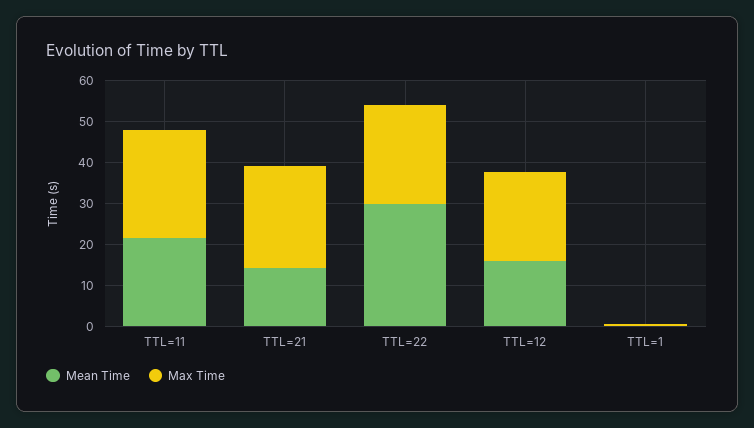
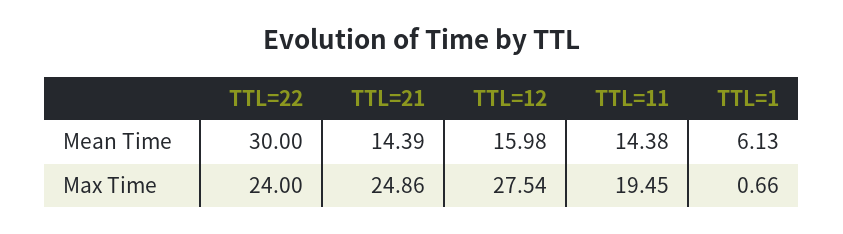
  {
    "Mean Time": {
-     "TTL=11": 22,
+     "TTL=11": 14.38,
      "TTL=21": 14.39,
      "TTL=22": 30,
      "TTL=12": 15.98,
-     "TTL=1": 0
+     "TTL=1": 6.13
    },
    "Max Time": {
-     "TTL=11": 26,
+     "TTL=11": 19.45,
      "TTL=21": 24.86,
      "TTL=22": 24,
-     "TTL=12": 22,
+     "TTL=12": 27.54,
      "TTL=1": 0.66
    }
  }

